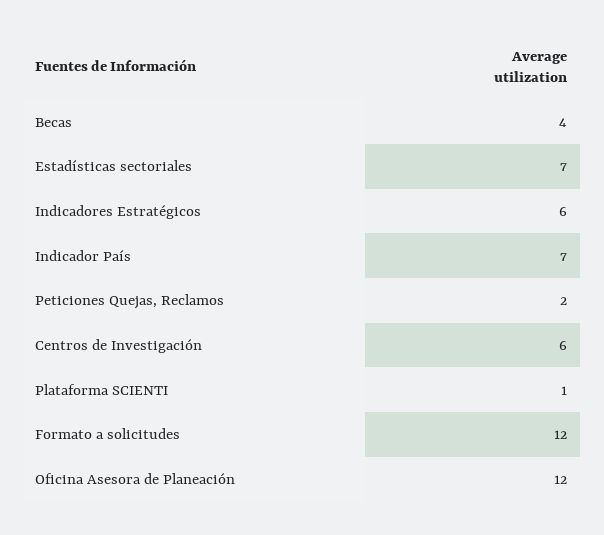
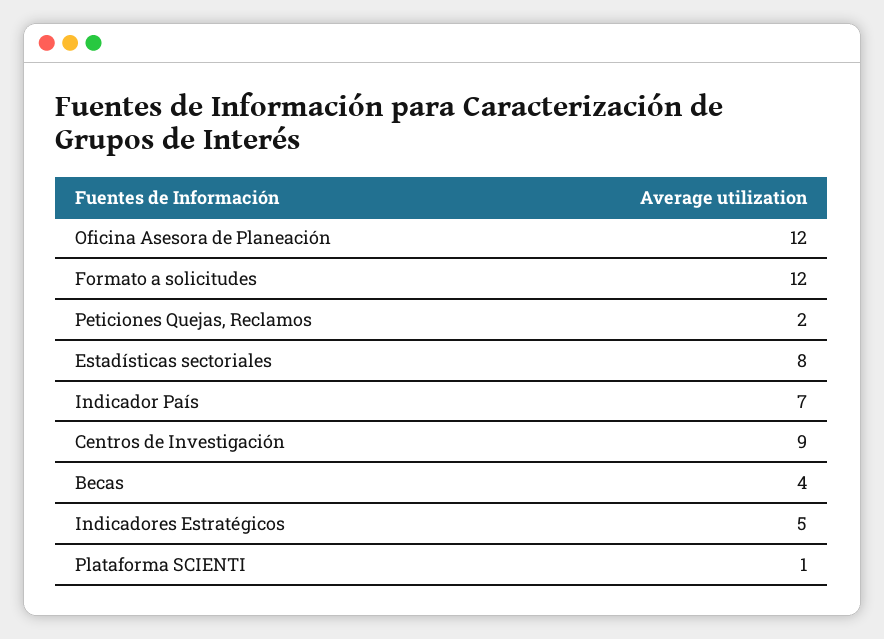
  {
    "Becas": 4,
-   "Estadísticas sectoriales": 7,
+   "Estadísticas sectoriales": 8,
-   "Indicadores Estratégicos": 6,
+   "Indicadores Estratégicos": 5,
    "Indicador País": 7,
    "Peticiones Quejas, Reclamos": 2,
-   "Centros de Investigación": 6,
+   "Centros de Investigación": 9,
    "Plataforma SCIENTI": 1,
    "Formato a solicitudes": 12,
    "Oficina Asesora de Planeación": 12
  }

